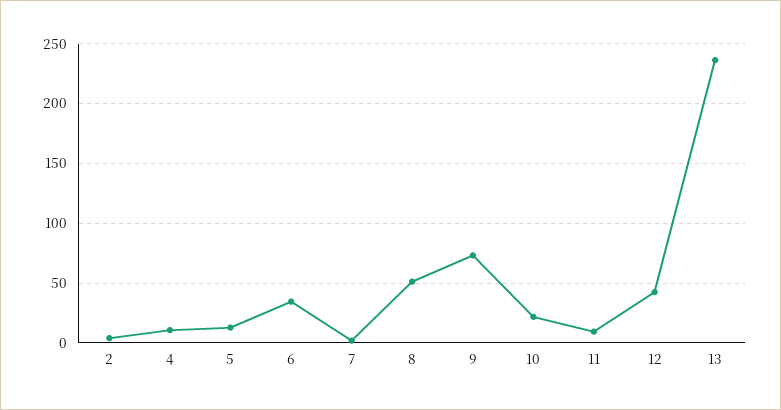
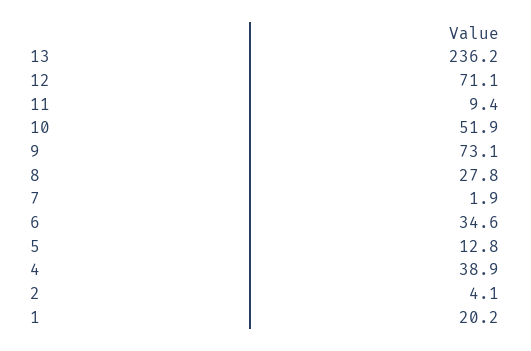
  {
    "2": 4.1,
-   "4": 10,
+   "4": 38.9,
    "5": 12.8,
    "6": 34.6,
    "7": 1.9,
-   "8": 50,
+   "8": 27.8,
    "9": 73.1,
-   "10": 20,
+   "10": 51.9,
    "11": 9.4,
-   "12": 40,
+   "12": 71.1,
-   "13": 236.2
+   "13": 236.2,
+   "1": 20.2
  }

